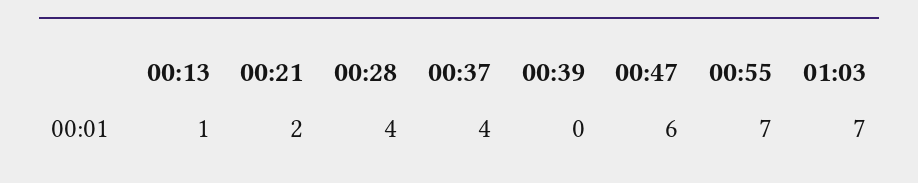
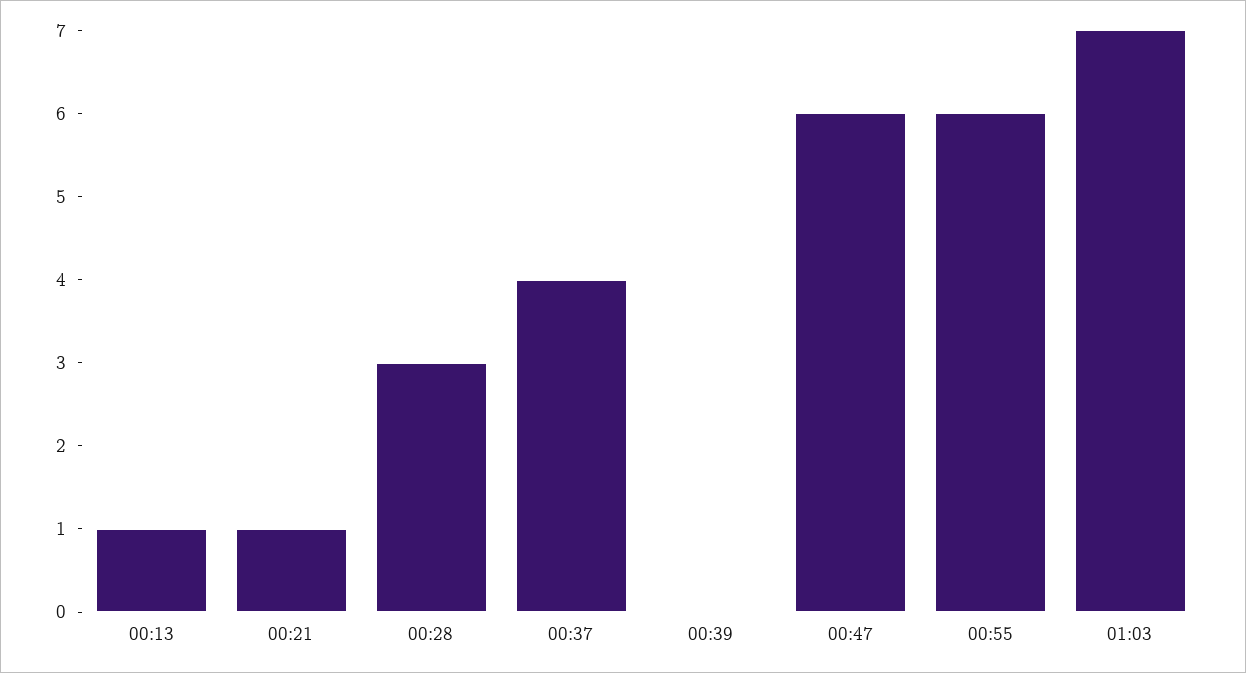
  {
    "00:13": 1,
-   "00:21": 2,
+   "00:21": 1,
-   "00:28": 4,
+   "00:28": 3,
    "00:37": 4,
    "00:39": 0,
    "00:47": 6,
-   "00:55": 7,
+   "00:55": 6,
    "01:03": 7
  }

